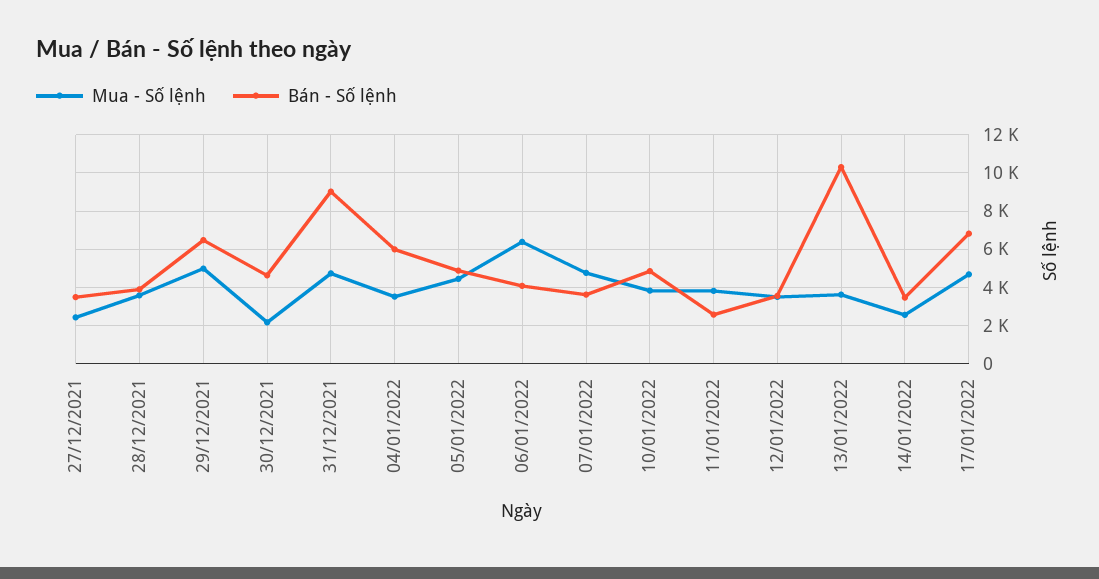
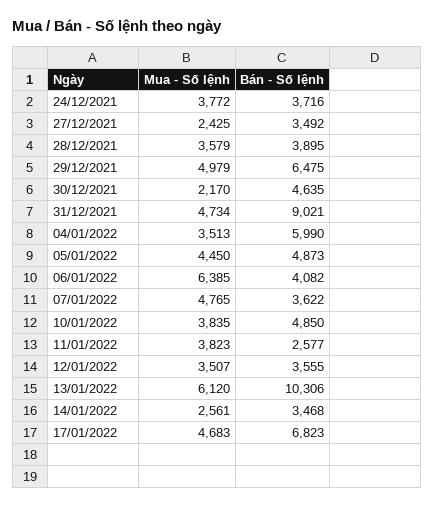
  {
    "Mua - Số lệnh": {
      "27/12/2021": 2425,
      "28/12/2021": 3579,
      "29/12/2021": 4979,
      "30/12/2021": 2170,
      "31/12/2021": 4734,
      "04/01/2022": 3513,
      "05/01/2022": 4450,
      "06/01/2022": 6385,
      "07/01/2022": 4765,
      "10/01/2022": 3835,
      "11/01/2022": 3823,
      "12/01/2022": 3507,
-     "13/01/2022": 3500,
+     "13/01/2022": 6120,
      "14/01/2022": 2561,
-     "17/01/2022": 4683
+     "17/01/2022": 4683,
+     "24/12/2021": 3772
    },
    "Bán - Số lệnh": {
      "27/12/2021": 3492,
      "28/12/2021": 3895,
      "29/12/2021": 6475,
      "30/12/2021": 4635,
      "31/12/2021": 9021,
      "04/01/2022": 5990,
      "05/01/2022": 4873,
      "06/01/2022": 4082,
      "07/01/2022": 3622,
      "10/01/2022": 4850,
      "11/01/2022": 2577,
      "12/01/2022": 3555,
      "13/01/2022": 10306,
      "14/01/2022": 3468,
-     "17/01/2022": 6823
+     "17/01/2022": 6823,
+     "24/12/2021": 3716
    }
  }

